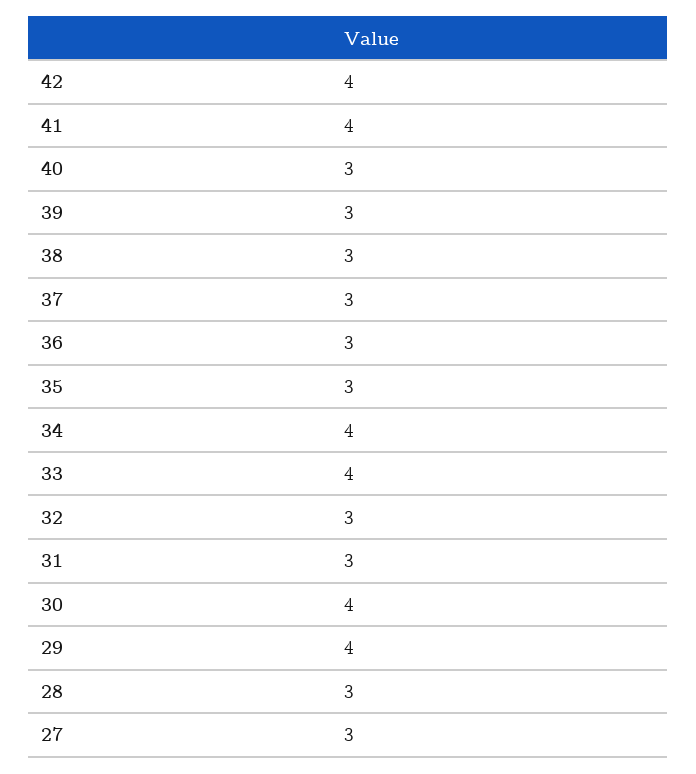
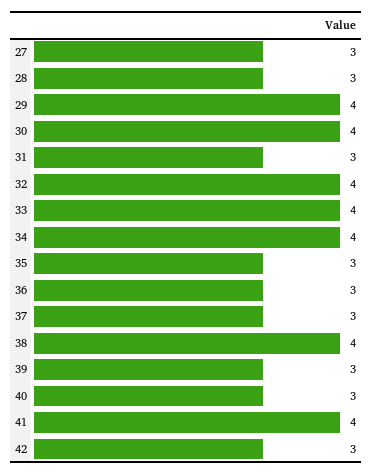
  {
-   "42": 4,
+   "42": 3,
    "41": 4,
    "40": 3,
    "39": 3,
-   "38": 3,
+   "38": 4,
    "37": 3,
    "36": 3,
    "35": 3,
    "34": 4,
    "33": 4,
-   "32": 3,
+   "32": 4,
    "31": 3,
    "30": 4,
    "29": 4,
    "28": 3,
    "27": 3
  }

